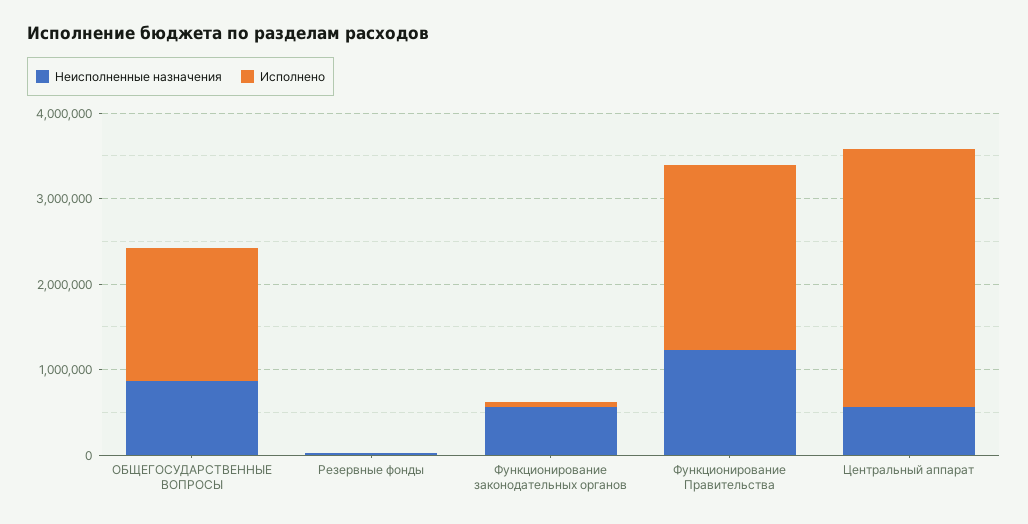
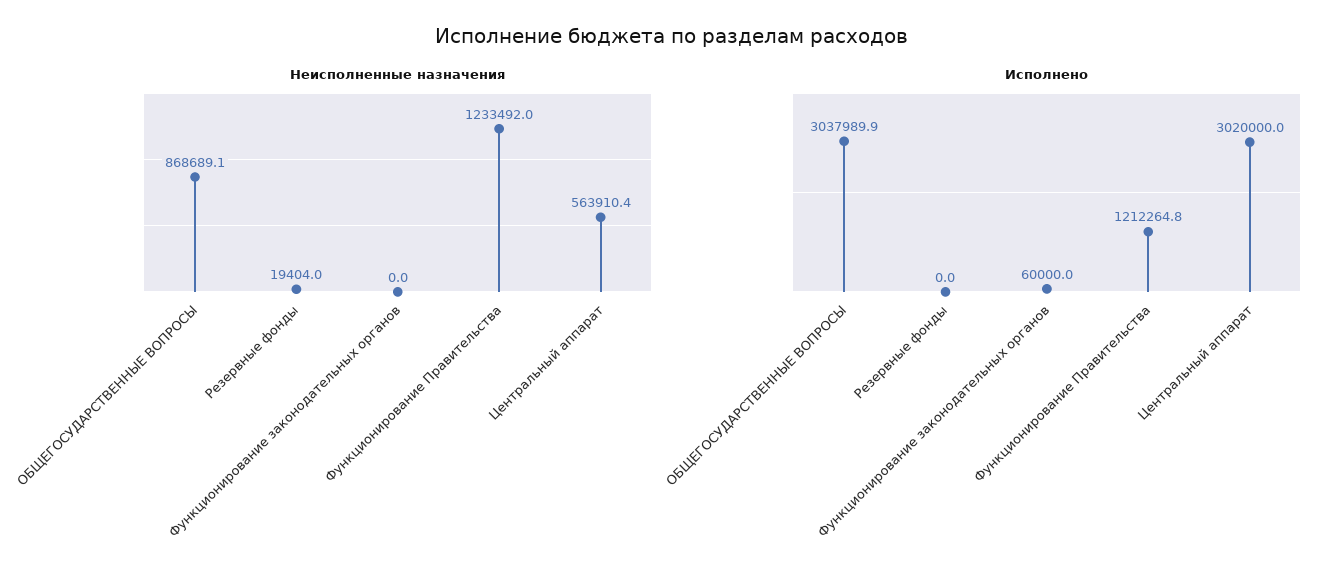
  {
    "Неисполненные назначения": {
      "ОБЩЕГОСУДАРСТВЕННЫЕ ВОПРОСЫ": 868689.1,
      "Резервные фонды": 19404,
-     "Функционирование законодательных органов": 600000,
+     "Функционирование законодательных органов": 0,
      "Функционирование Правительства": 1233492,
      "Центральный аппарат": 563910.4
    },
    "Исполнено": {
-     "ОБЩЕГОСУДАРСТВЕННЫЕ ВОПРОСЫ": 1600000,
+     "ОБЩЕГОСУДАРСТВЕННЫЕ ВОПРОСЫ": 3037989.9,
      "Резервные фонды": 0,
      "Функционирование законодательных органов": 60000,
-     "Функционирование Правительства": 2200000,
+     "Функционирование Правительства": 1212264.8,
      "Центральный аппарат": 3020000
    }
  }

